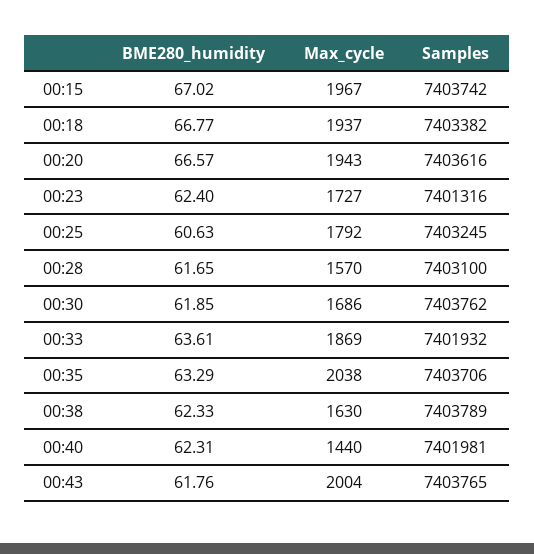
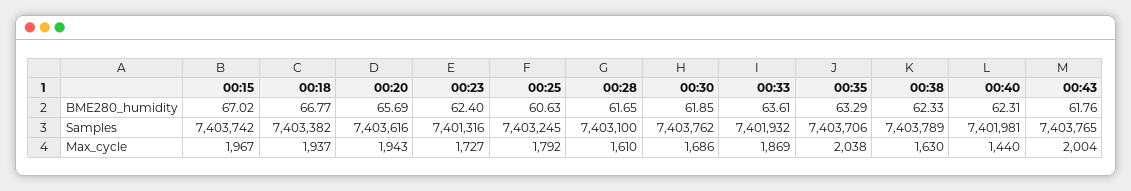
  {
    "BME280_humidity": {
      "00:15": 67.02,
      "00:18": 66.77,
-     "00:20": 66.57,
+     "00:20": 65.69,
      "00:23": 62.4,
      "00:25": 60.63,
      "00:28": 61.65,
      "00:30": 61.85,
      "00:33": 63.61,
      "00:35": 63.29,
      "00:38": 62.33,
      "00:40": 62.31,
      "00:43": 61.76
    },
    "Max_cycle": {
      "00:15": 1967,
      "00:18": 1937,
      "00:20": 1943,
      "00:23": 1727,
      "00:25": 1792,
-     "00:28": 1570,
+     "00:28": 1610,
      "00:30": 1686,
      "00:33": 1869,
      "00:35": 2038,
      "00:38": 1630,
      "00:40": 1440,
      "00:43": 2004
    },
    "Samples": {
      "00:15": 7403742,
      "00:18": 7403382,
      "00:20": 7403616,
      "00:23": 7401316,
      "00:25": 7403245,
      "00:28": 7403100,
      "00:30": 7403762,
      "00:33": 7401932,
      "00:35": 7403706,
      "00:38": 7403789,
      "00:40": 7401981,
      "00:43": 7403765
    }
  }

